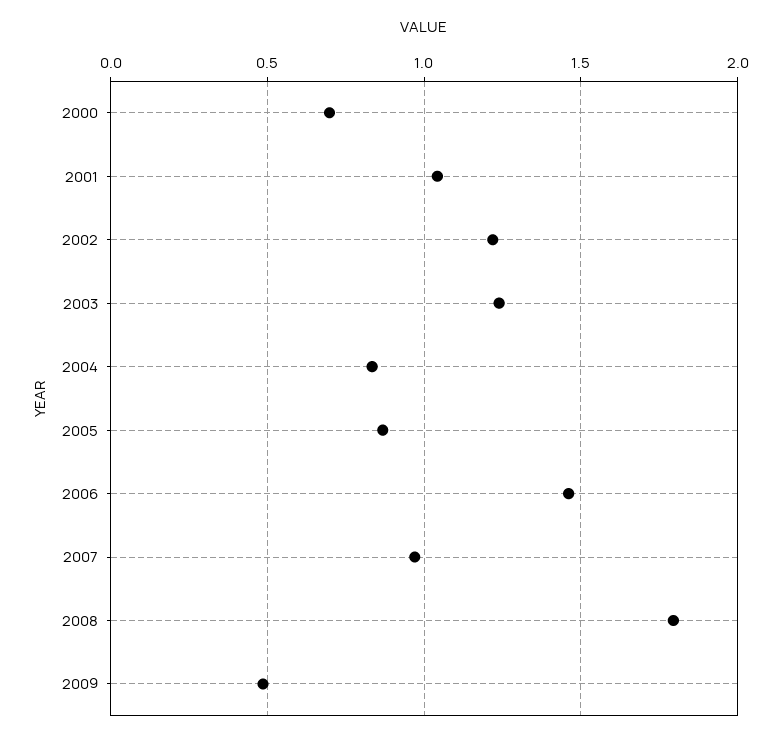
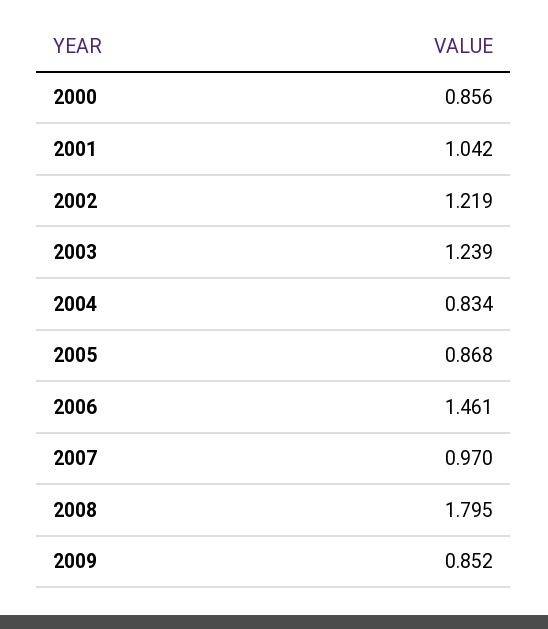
  {
-   "2000": 0.7,
+   "2000": 0.856,
    "2001": 1.042,
    "2002": 1.219,
    "2003": 1.239,
    "2004": 0.834,
    "2005": 0.868,
    "2006": 1.461,
    "2007": 0.97,
    "2008": 1.795,
-   "2009": 0.5
+   "2009": 0.852
  }

